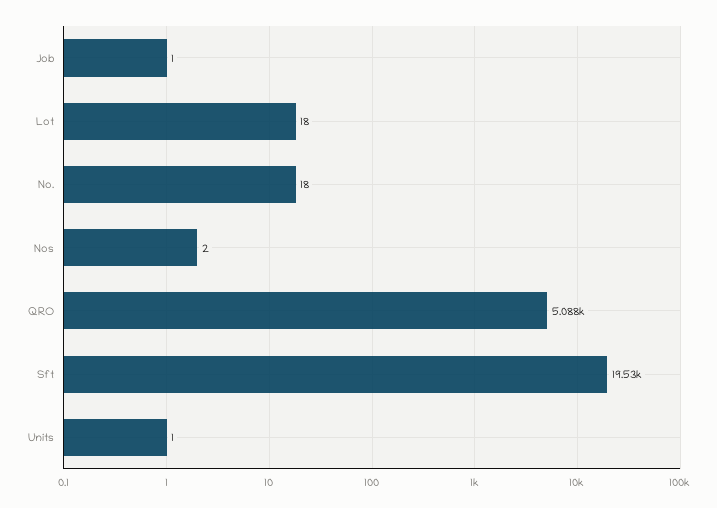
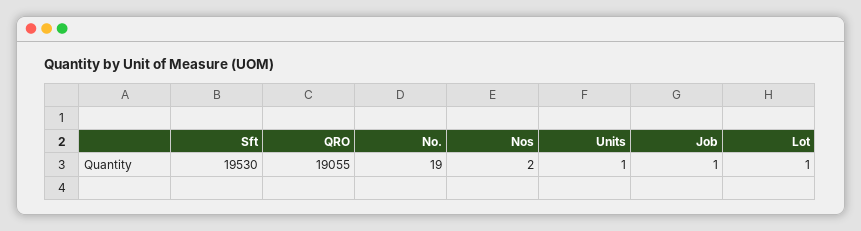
  {
    "Job": 1,
-   "Lot": 18,
+   "Lot": 1,
-   "No.": 18,
+   "No.": 19,
    "Nos": 2,
-   "QRO": 5088,
+   "QRO": 19055,
    "Sft": 19530,
    "Units": 1
  }

